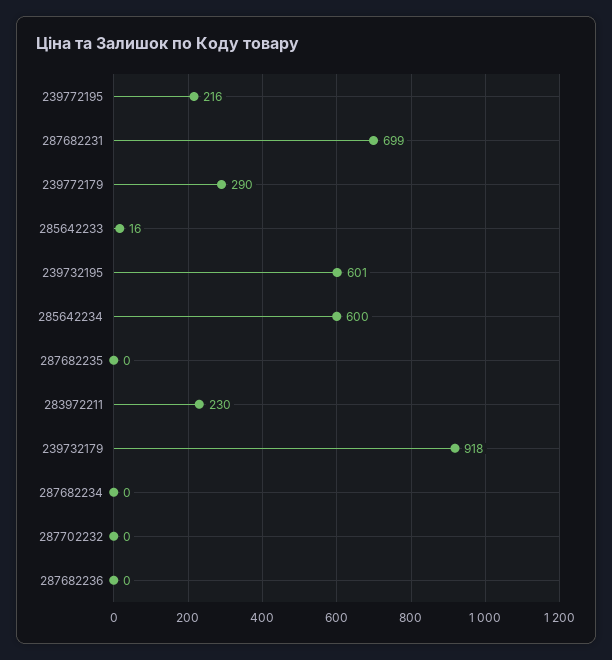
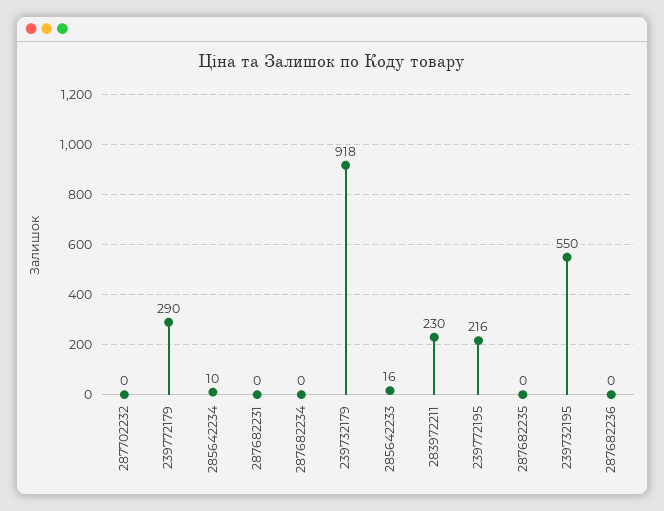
  {
    "239772195": 216,
-   "287682231": 699,
+   "287682231": 0,
    "239772179": 290,
    "285642233": 16,
-   "239732195": 601,
+   "239732195": 550,
-   "285642234": 600,
+   "285642234": 10,
    "287682235": 0,
    "283972211": 230,
    "239732179": 918,
    "287682234": 0,
    "287702232": 0,
    "287682236": 0
  }

